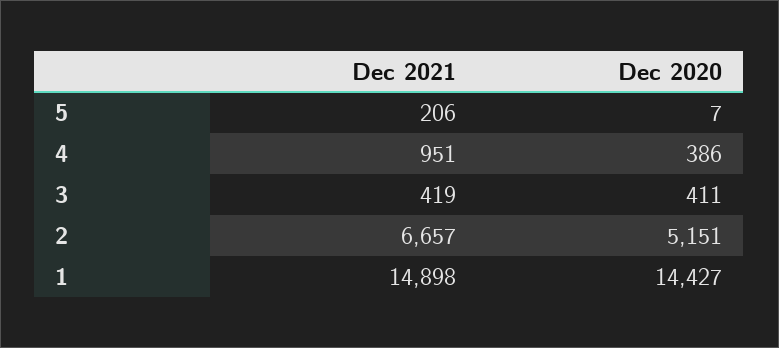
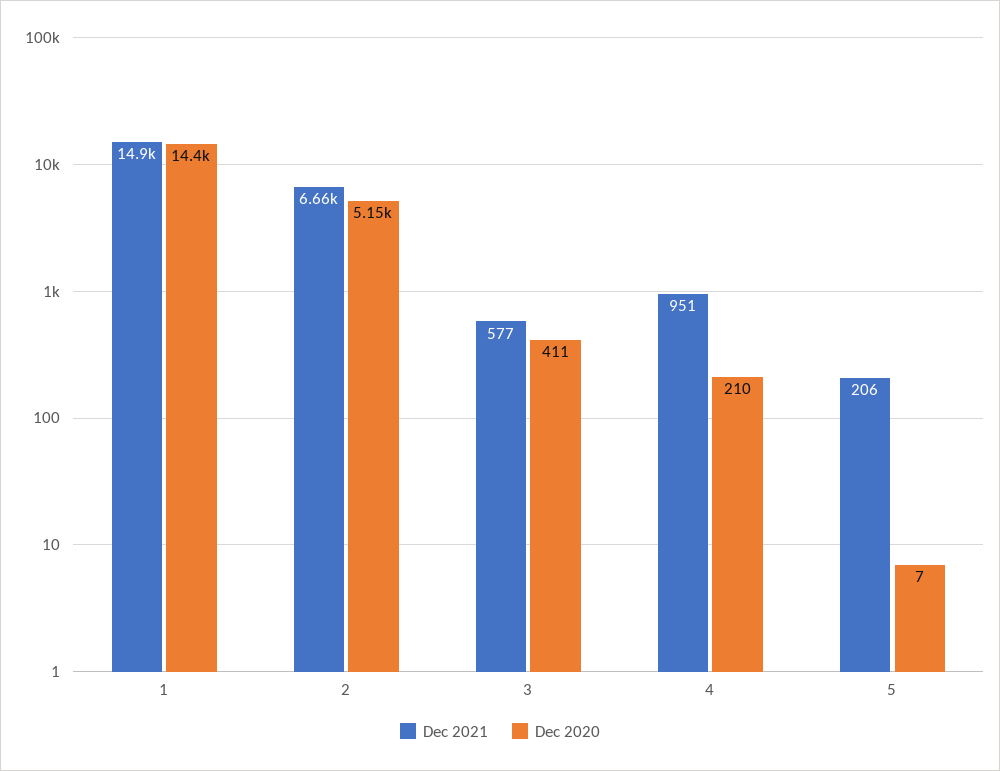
  {
    "Dec 2021": {
      "5": 206,
      "4": 951,
-     "3": 419,
+     "3": 577,
      "2": 6657,
      "1": 14898
    },
    "Dec 2020": {
      "5": 7,
-     "4": 386,
+     "4": 210,
      "3": 411,
      "2": 5151,
      "1": 14427
    }
  }

